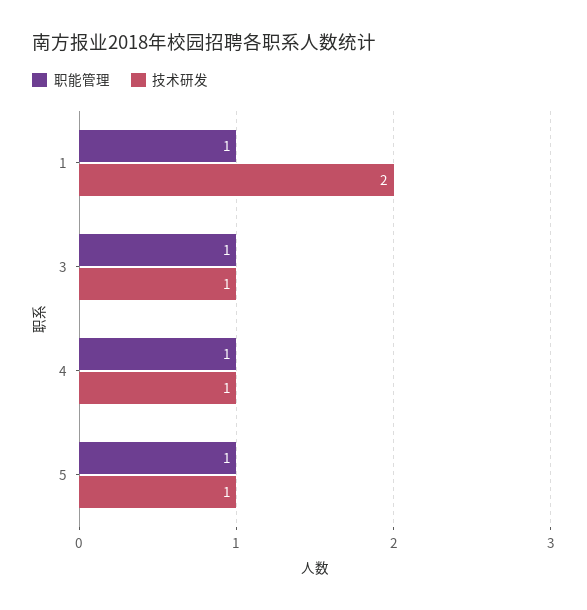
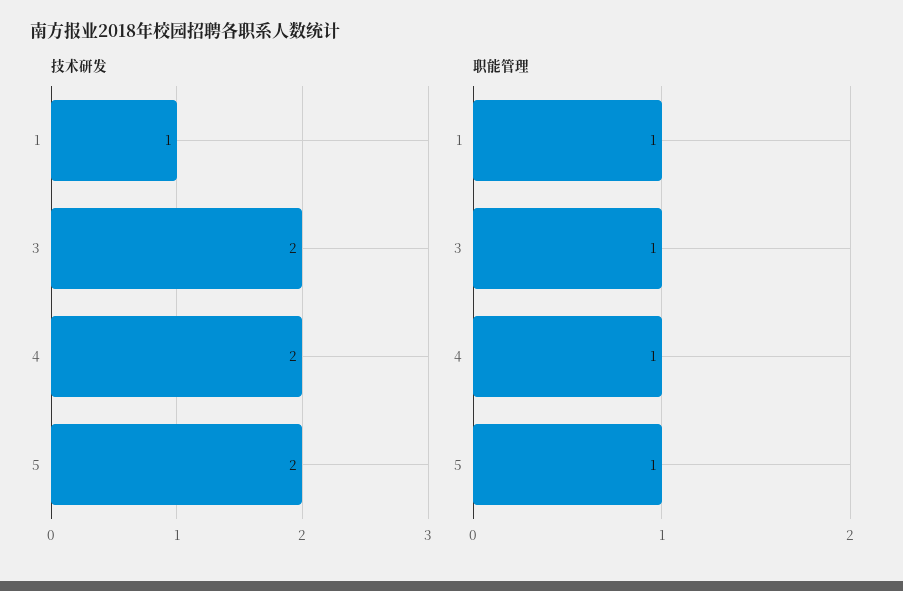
  {
    "职能管理": {
      "1": 1,
      "3": 1,
      "4": 1,
      "5": 1
    },
    "技术研发": {
-     "1": 2,
+     "1": 1,
-     "3": 1,
+     "3": 2,
-     "4": 1,
+     "4": 2,
-     "5": 1
+     "5": 2
    }
  }

